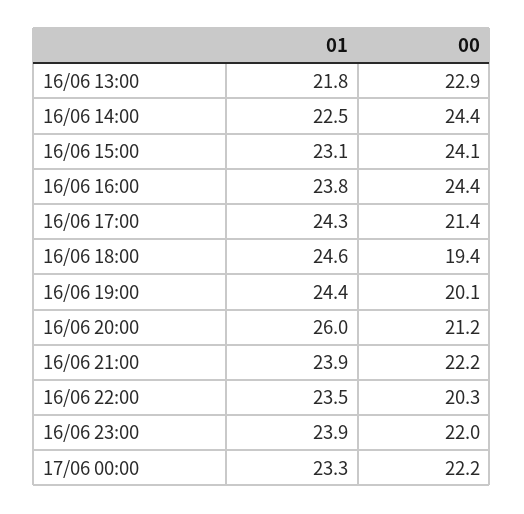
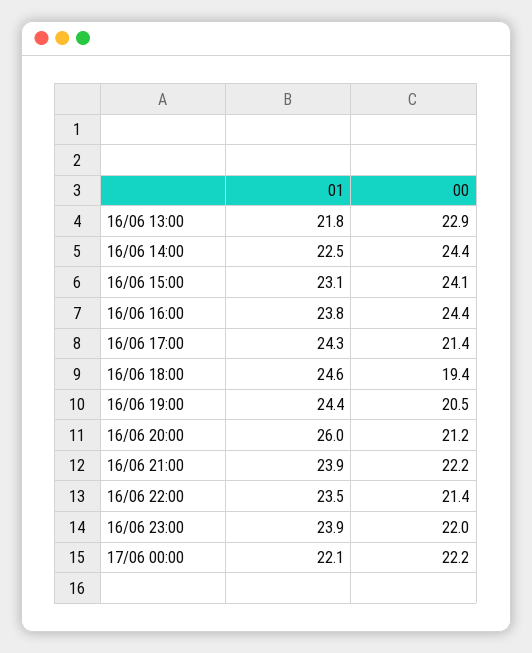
  {
    "01": {
      "16/06 13:00": 21.8,
      "16/06 14:00": 22.5,
      "16/06 15:00": 23.1,
      "16/06 16:00": 23.8,
      "16/06 17:00": 24.3,
      "16/06 18:00": 24.6,
      "16/06 19:00": 24.4,
      "16/06 20:00": 26,
      "16/06 21:00": 23.9,
      "16/06 22:00": 23.5,
      "16/06 23:00": 23.9,
-     "17/06 00:00": 23.3
+     "17/06 00:00": 22.1
    },
    "00": {
      "16/06 13:00": 22.9,
      "16/06 14:00": 24.4,
      "16/06 15:00": 24.1,
      "16/06 16:00": 24.4,
      "16/06 17:00": 21.4,
      "16/06 18:00": 19.4,
-     "16/06 19:00": 20.1,
+     "16/06 19:00": 20.5,
      "16/06 20:00": 21.2,
      "16/06 21:00": 22.2,
-     "16/06 22:00": 20.3,
+     "16/06 22:00": 21.4,
      "16/06 23:00": 22,
      "17/06 00:00": 22.2
    }
  }

